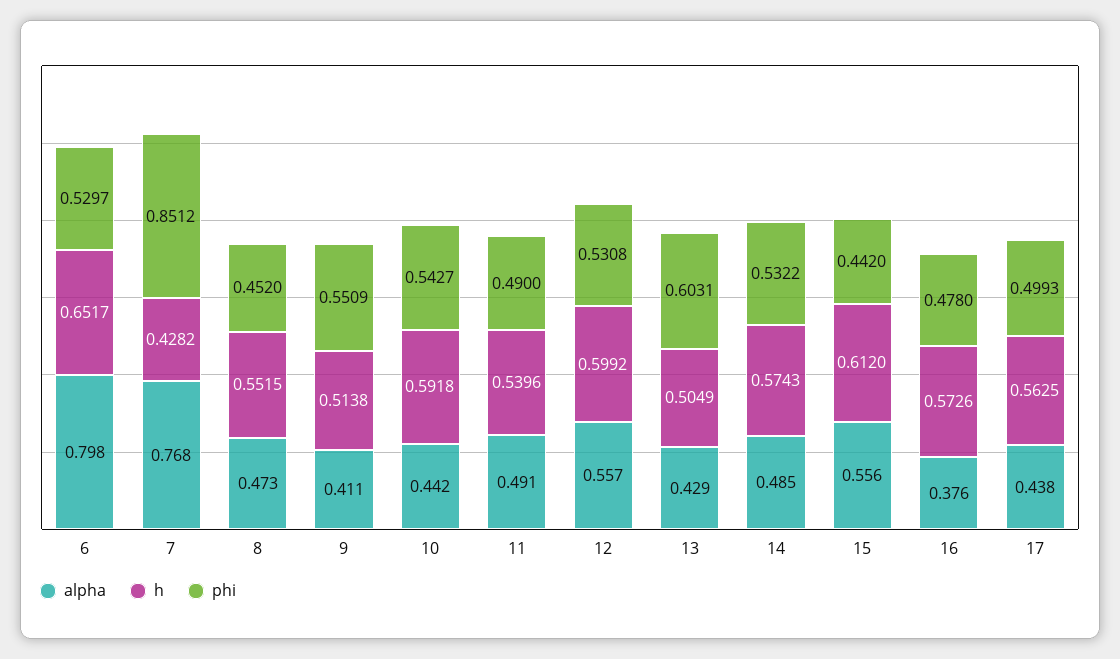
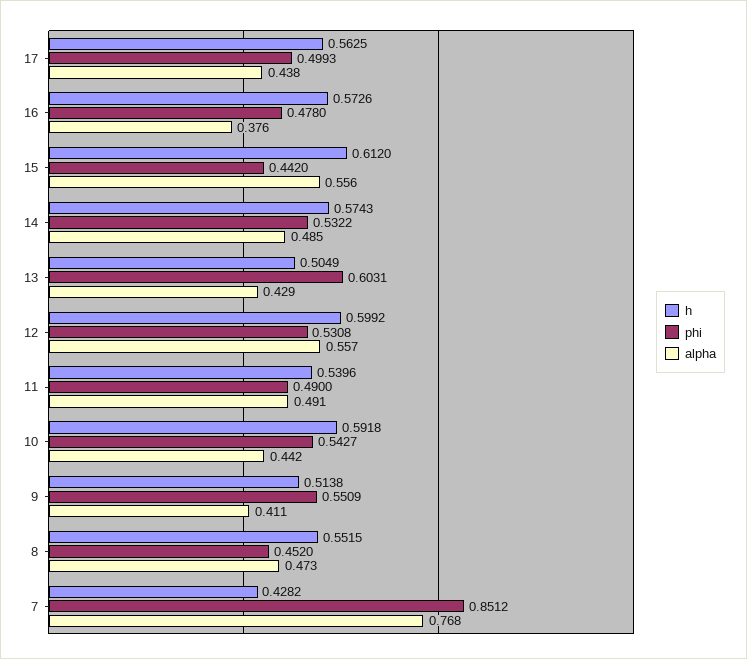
  {
    "alpha": {
-     "6": 0.798,
      "7": 0.768,
      "8": 0.473,
      "9": 0.411,
      "10": 0.442,
      "11": 0.491,
      "12": 0.557,
      "13": 0.429,
      "14": 0.485,
      "15": 0.556,
      "16": 0.376,
      "17": 0.438
    },
    "h": {
-     "6": 0.6517,
      "7": 0.4282,
      "8": 0.5515,
      "9": 0.5138,
      "10": 0.5918,
      "11": 0.5396,
      "12": 0.5992,
      "13": 0.5049,
      "14": 0.5743,
      "15": 0.612,
      "16": 0.5726,
      "17": 0.5625
    },
    "phi": {
-     "6": 0.5297,
      "7": 0.8512,
      "8": 0.452,
      "9": 0.5509,
      "10": 0.5427,
      "11": 0.49,
      "12": 0.5308,
      "13": 0.6031,
      "14": 0.5322,
      "15": 0.442,
      "16": 0.478,
      "17": 0.4993
    }
  }

